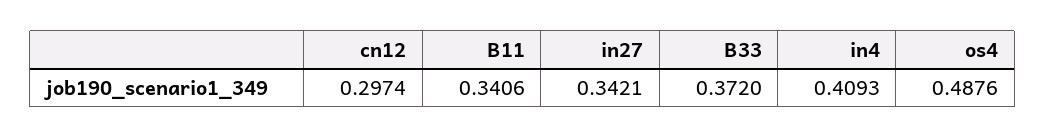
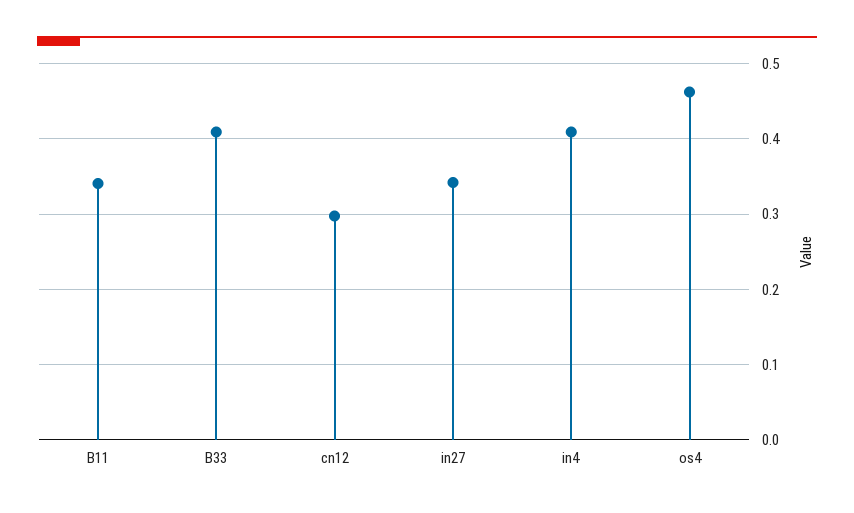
  {
    "cn12": 0.2974,
    "B11": 0.3406,
    "in27": 0.3421,
-   "B33": 0.372,
+   "B33": 0.41,
    "in4": 0.4093,
-   "os4": 0.4876
+   "os4": 0.46
  }

